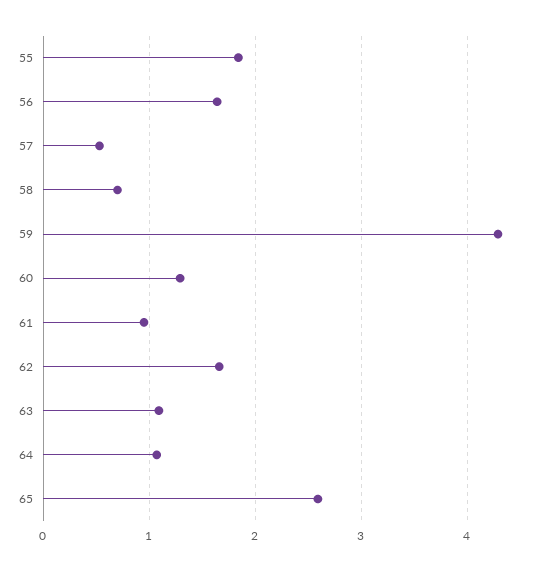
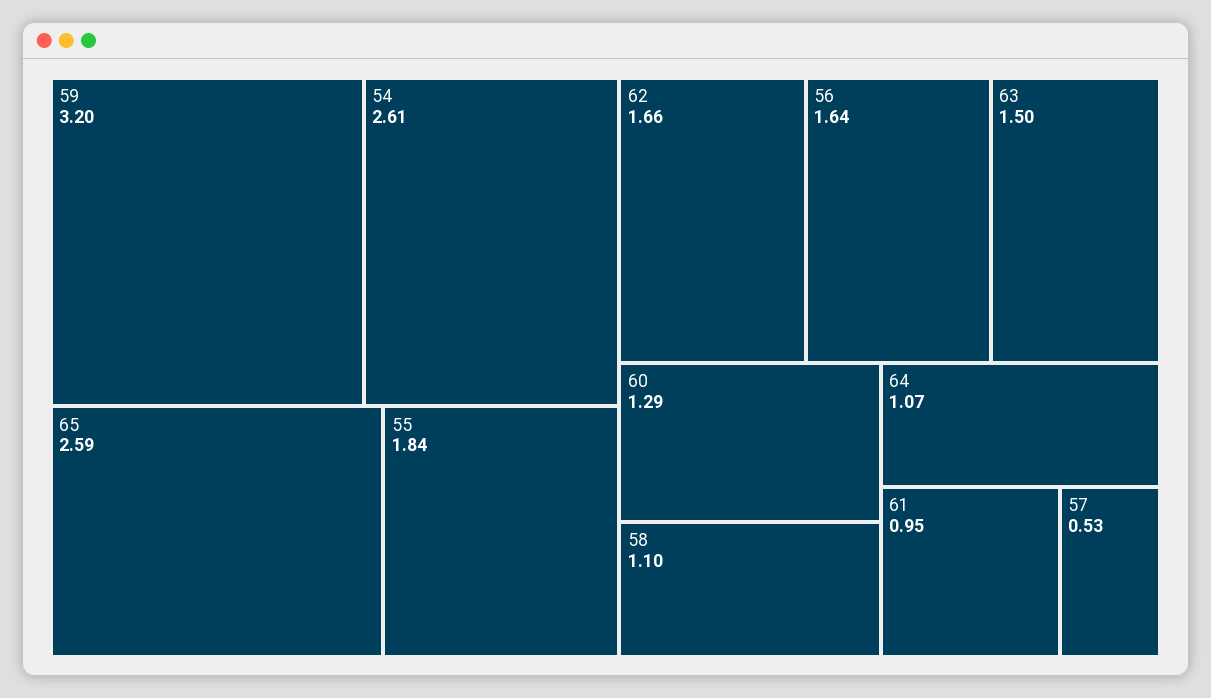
  {
    "55": 1.84,
    "56": 1.64,
    "57": 0.53,
-   "58": 0.7,
+   "58": 1.1,
-   "59": 4.3,
+   "59": 3.2,
    "60": 1.29,
    "61": 0.95,
    "62": 1.66,
-   "63": 1.1,
+   "63": 1.5,
    "64": 1.07,
-   "65": 2.59
+   "65": 2.59,
+   "54": 2.61
  }

